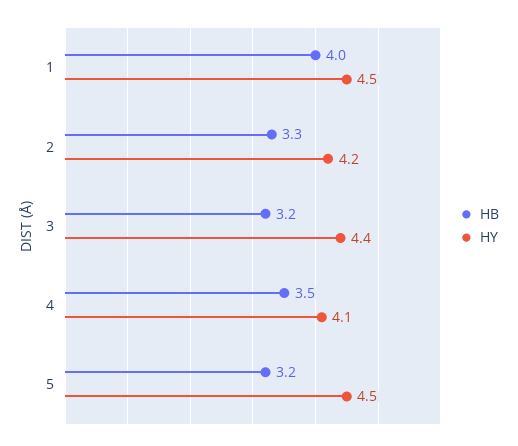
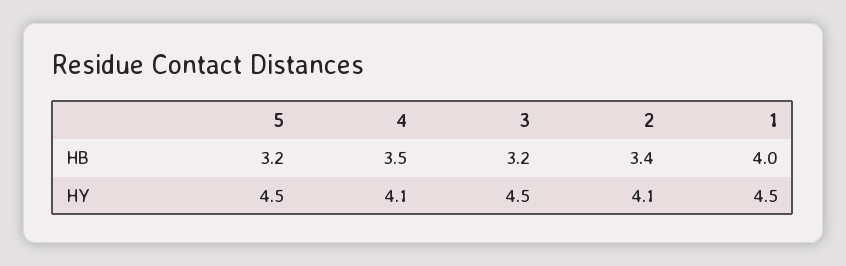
  {
    "HB": {
      "1": 4,
-     "2": 3.3,
+     "2": 3.4,
      "3": 3.2,
      "4": 3.5,
      "5": 3.2
    },
    "HY": {
      "1": 4.5,
-     "2": 4.2,
+     "2": 4.1,
-     "3": 4.4,
+     "3": 4.5,
      "4": 4.1,
      "5": 4.5
    }
  }

